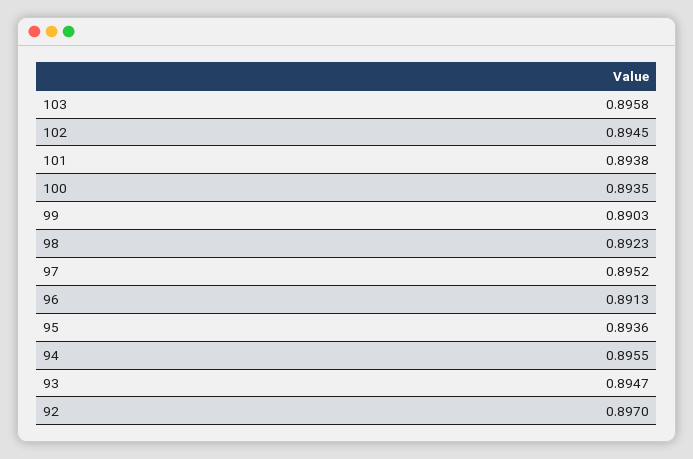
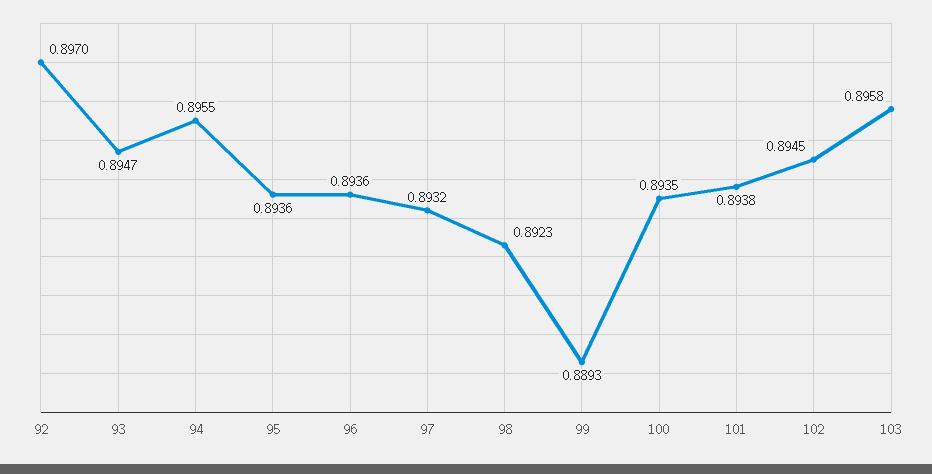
  {
    "103": 0.8958,
    "102": 0.8945,
    "101": 0.8938,
    "100": 0.8935,
-   "99": 0.8903,
+   "99": 0.8893,
    "98": 0.8923,
-   "97": 0.8952,
+   "97": 0.8932,
-   "96": 0.8913,
+   "96": 0.8936,
    "95": 0.8936,
    "94": 0.8955,
    "93": 0.8947,
    "92": 0.897
  }

